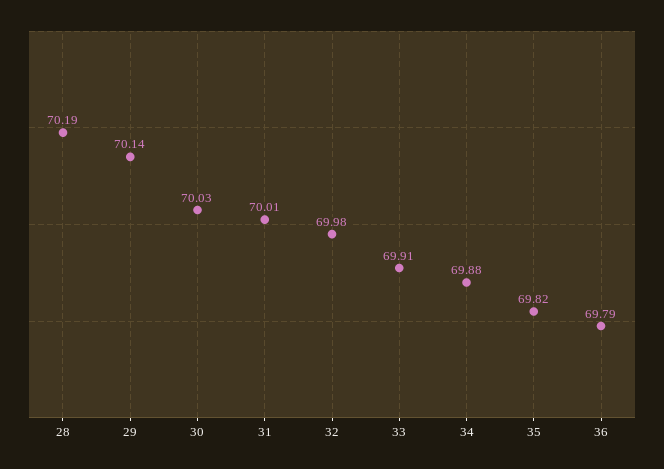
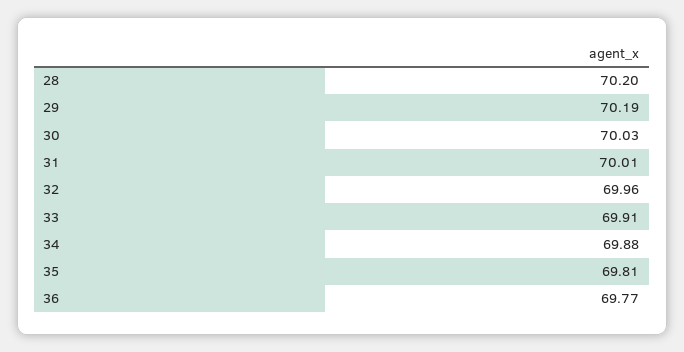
  {
-   "28": 70.19,
+   "28": 70.2,
-   "29": 70.14,
+   "29": 70.19,
    "30": 70.03,
    "31": 70.01,
-   "32": 69.98,
+   "32": 69.96,
    "33": 69.91,
    "34": 69.88,
-   "35": 69.82,
+   "35": 69.81,
-   "36": 69.79
+   "36": 69.77
  }

